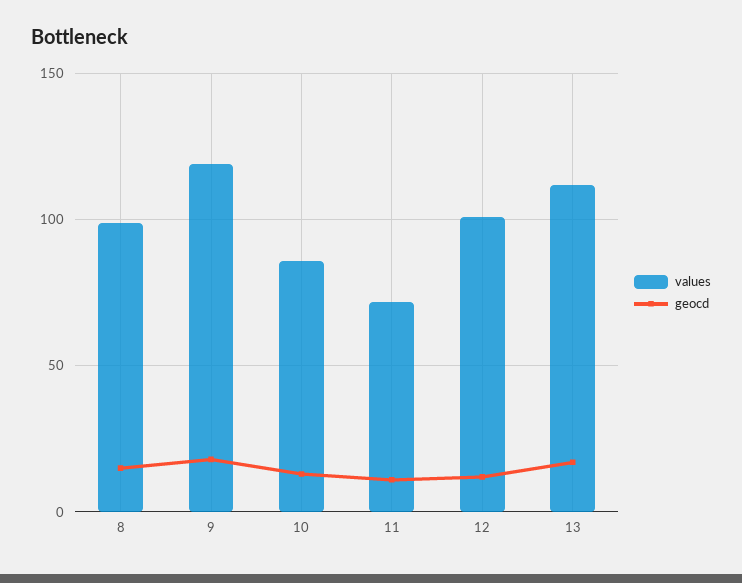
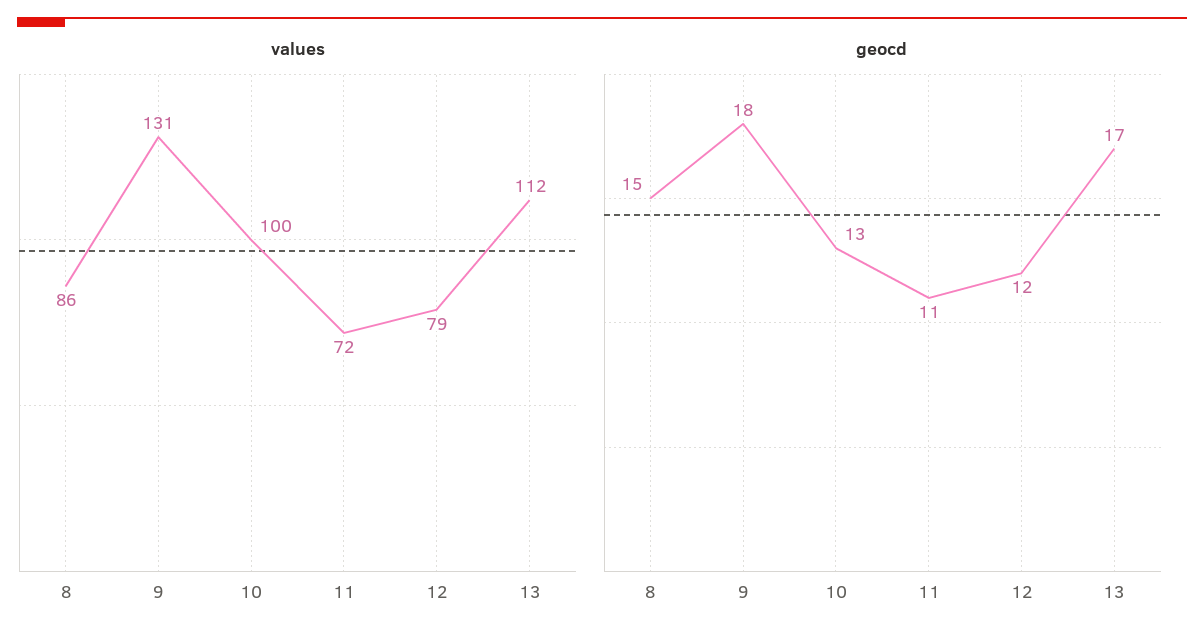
  {
    "values": {
-     "8": 100,
+     "8": 86,
-     "9": 120,
+     "9": 131,
-     "10": 85,
+     "10": 100,
      "11": 72,
-     "12": 100,
+     "12": 79,
      "13": 112
    },
    "geocd": {
      "8": 15,
      "9": 18,
      "10": 13,
      "11": 11,
      "12": 12,
      "13": 17
    }
  }

